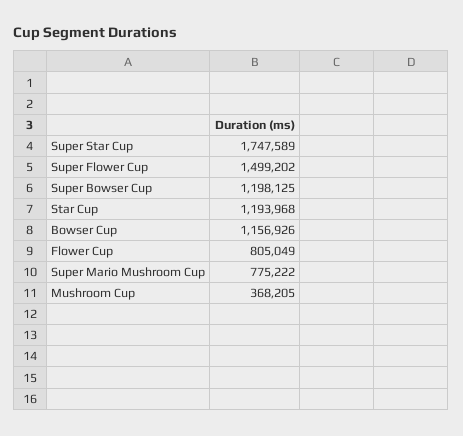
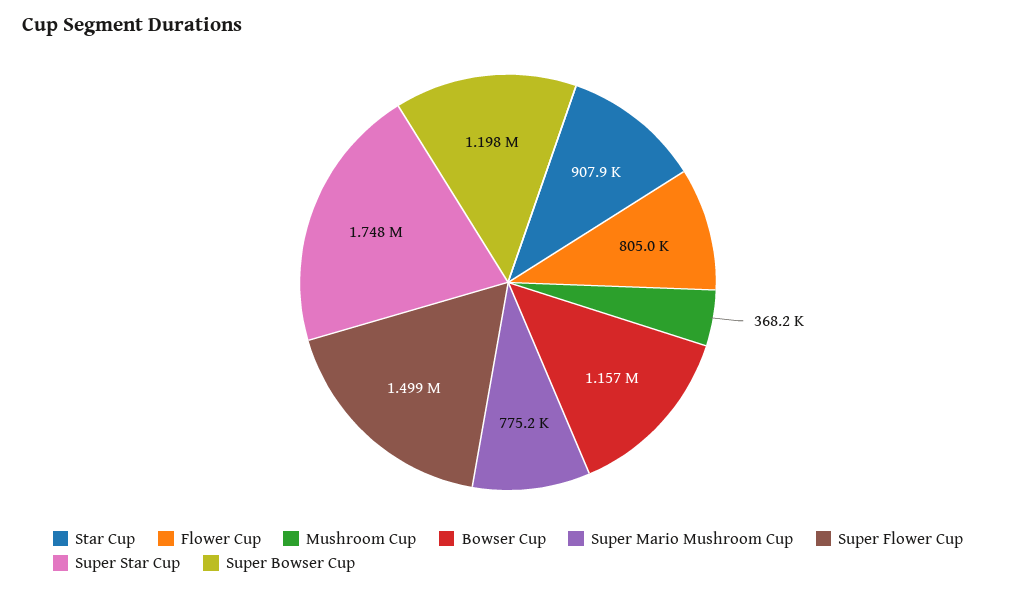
  {
    "Super Star Cup": 1747589,
    "Super Flower Cup": 1499202,
    "Super Bowser Cup": 1198125,
-   "Star Cup": 1193968,
+   "Star Cup": 907900,
    "Bowser Cup": 1156926,
    "Flower Cup": 805049,
    "Super Mario Mushroom Cup": 775222,
    "Mushroom Cup": 368205
  }

